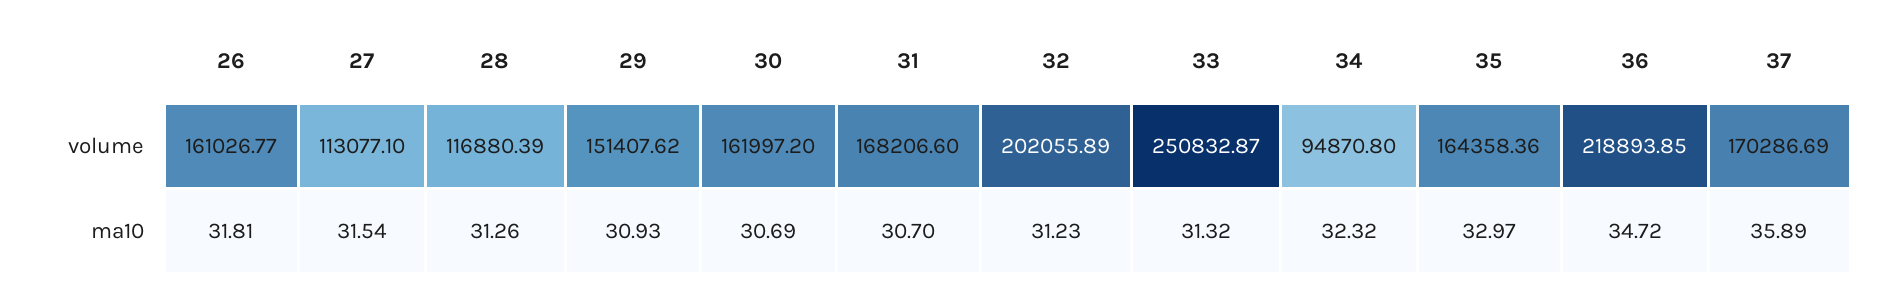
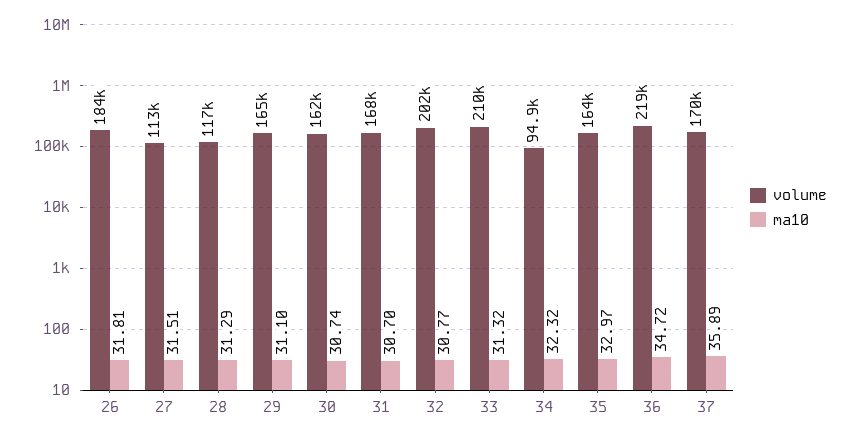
  {
    "volume": {
-     "26": 161026.77,
+     "26": 184000,
      "27": 113077.1,
      "28": 116880.39,
-     "29": 151407.62,
+     "29": 165000,
      "30": 161997.2,
      "31": 168206.6,
      "32": 202055.89,
-     "33": 250832.87,
+     "33": 210000,
      "34": 94870.8,
      "35": 164358.36,
      "36": 218893.85,
      "37": 170286.69
    },
    "ma10": {
      "26": 31.81,
-     "27": 31.54,
+     "27": 31.51,
-     "28": 31.26,
+     "28": 31.29,
-     "29": 30.93,
+     "29": 31.1,
-     "30": 30.69,
+     "30": 30.74,
      "31": 30.7,
-     "32": 31.23,
+     "32": 30.77,
      "33": 31.32,
      "34": 32.32,
      "35": 32.97,
      "36": 34.72,
      "37": 35.89
    }
  }

